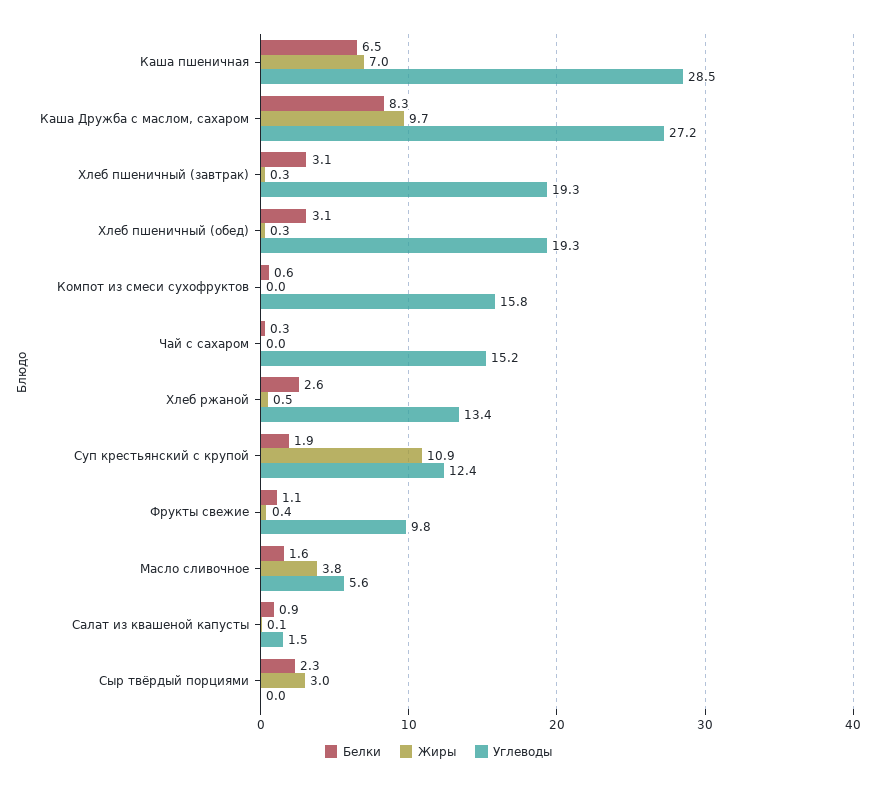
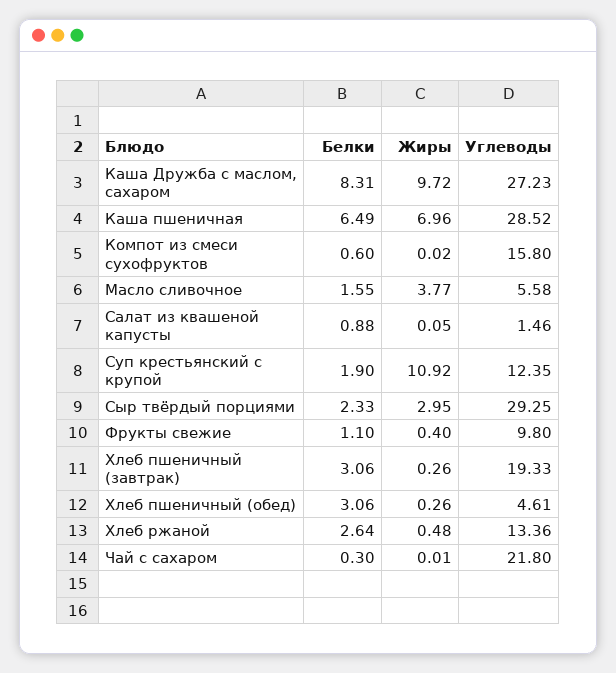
  {
    "Белки": {
      "Каша пшеничная": 6.49,
      "Каша Дружба с маслом, сахаром": 8.31,
      "Хлеб пшеничный (завтрак)": 3.06,
      "Хлеб пшеничный (обед)": 3.06,
      "Компот из смеси сухофруктов": 0.6,
      "Чай с сахаром": 0.3,
      "Хлеб ржаной": 2.64,
      "Суп крестьянский с крупой": 1.9,
      "Фрукты свежие": 1.1,
      "Масло сливочное": 1.55,
      "Салат из квашеной капусты": 0.88,
      "Сыр твёрдый порциями": 2.33
    },
    "Жиры": {
      "Каша пшеничная": 6.96,
      "Каша Дружба с маслом, сахаром": 9.72,
      "Хлеб пшеничный (завтрак)": 0.26,
      "Хлеб пшеничный (обед)": 0.26,
      "Компот из смеси сухофруктов": 0.02,
      "Чай с сахаром": 0.01,
      "Хлеб ржаной": 0.48,
      "Суп крестьянский с крупой": 10.92,
      "Фрукты свежие": 0.4,
      "Масло сливочное": 3.77,
      "Салат из квашеной капусты": 0.05,
      "Сыр твёрдый порциями": 2.95
    },
    "Углеводы": {
      "Каша пшеничная": 28.52,
      "Каша Дружба с маслом, сахаром": 27.23,
      "Хлеб пшеничный (завтрак)": 19.33,
-     "Хлеб пшеничный (обед)": 19.3,
+     "Хлеб пшеничный (обед)": 4.61,
      "Компот из смеси сухофруктов": 15.8,
-     "Чай с сахаром": 15.2,
+     "Чай с сахаром": 21.8,
      "Хлеб ржаной": 13.36,
      "Суп крестьянский с крупой": 12.35,
      "Фрукты свежие": 9.8,
      "Масло сливочное": 5.58,
      "Салат из квашеной капусты": 1.46,
-     "Сыр твёрдый порциями": 0
+     "Сыр твёрдый порциями": 29.25
    }
  }

